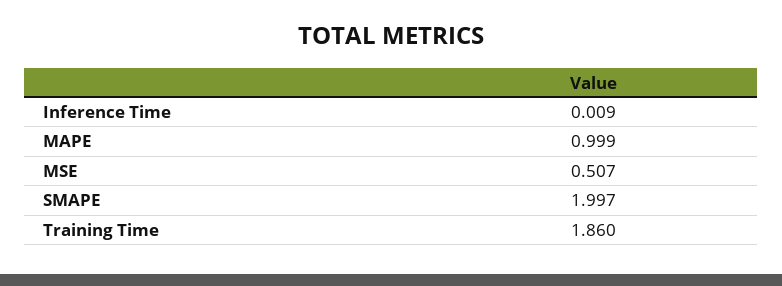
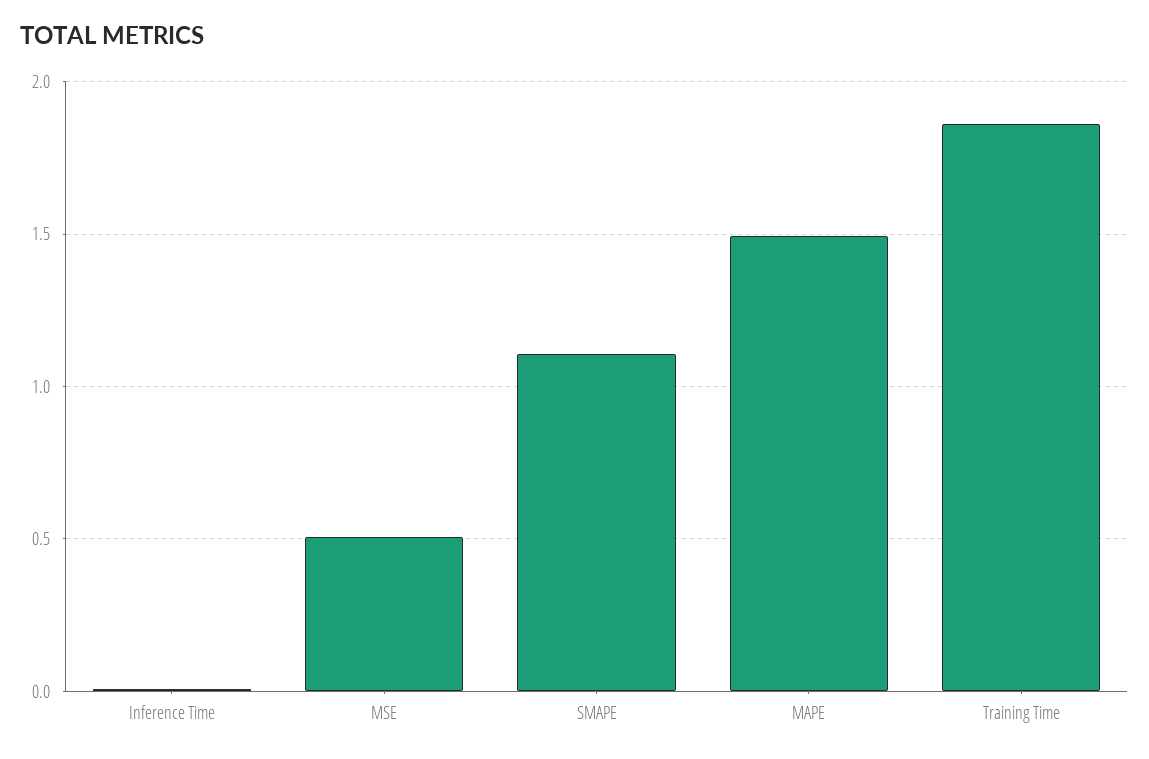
  {
    "Inference Time": 0.009,
-   "MAPE": 0.999,
+   "MAPE": 1.5,
    "MSE": 0.507,
-   "SMAPE": 1.997,
+   "SMAPE": 1.1,
    "Training Time": 1.86
  }

